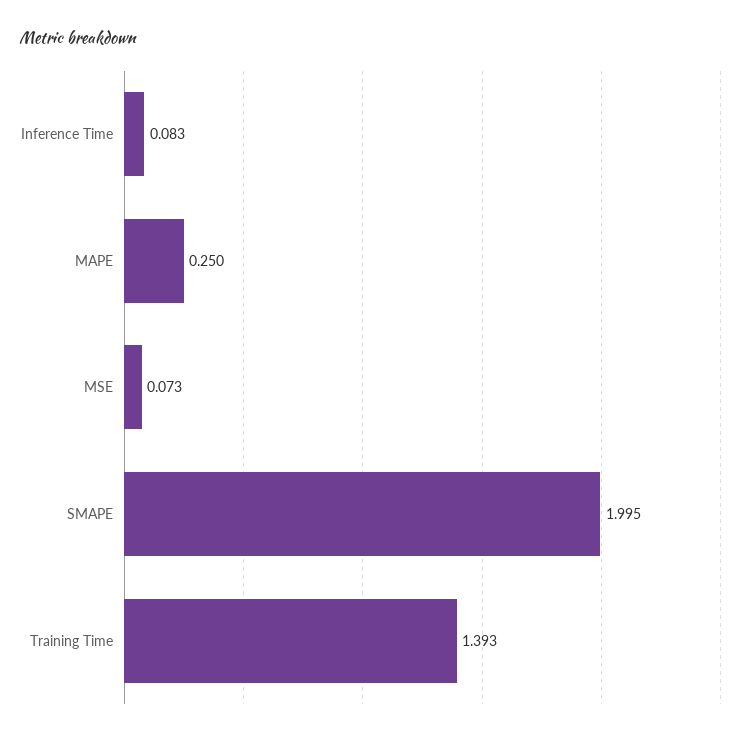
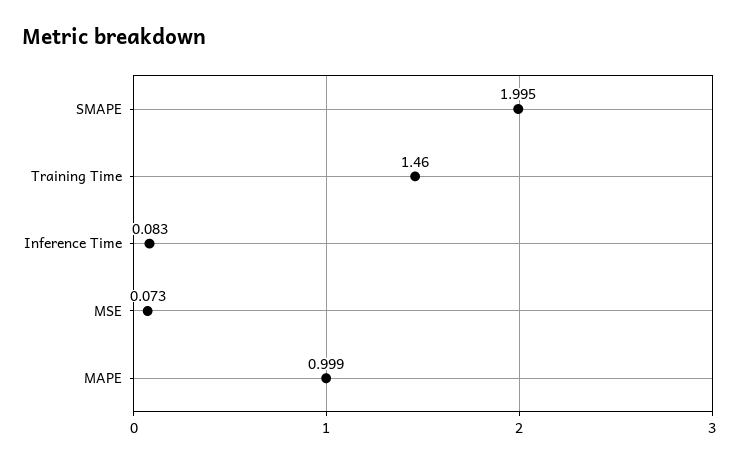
  {
    "Inference Time": 0.083,
-   "MAPE": 0.25,
+   "MAPE": 0.999,
    "MSE": 0.073,
    "SMAPE": 1.995,
-   "Training Time": 1.393
+   "Training Time": 1.46
  }

